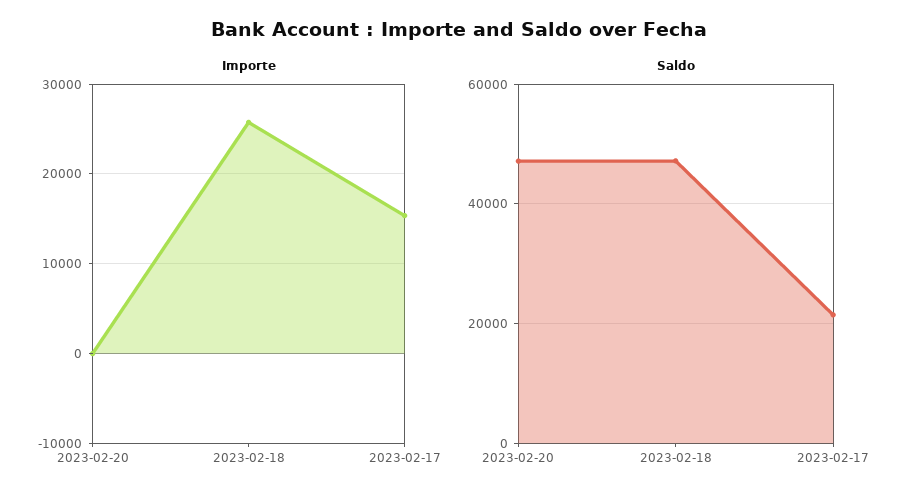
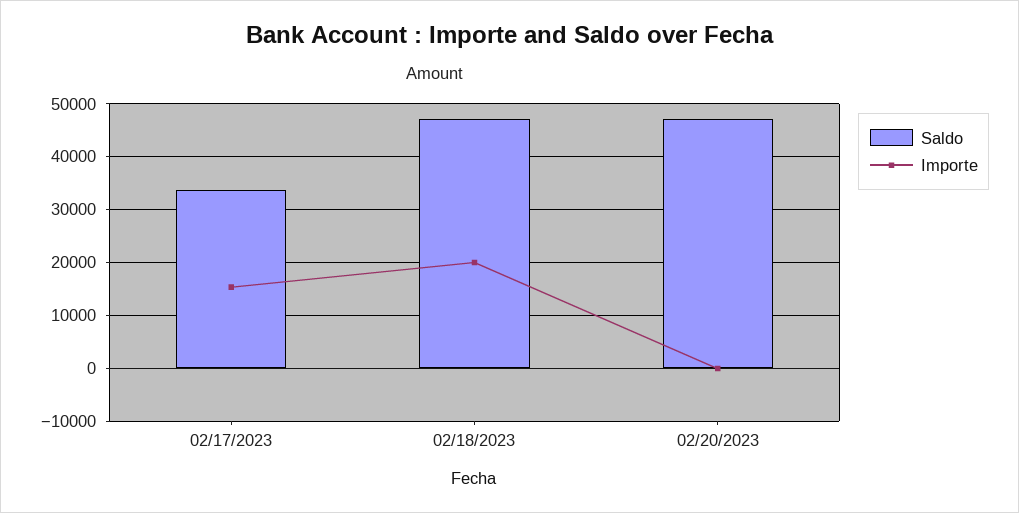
  {
    "Importe": {
      "2023-02-20": 0,
-     "2023-02-18": 26000,
+     "2023-02-18": 20000,
      "2023-02-17": 15000
    },
    "Saldo": {
      "2023-02-20": 48000,
      "2023-02-18": 48000,
-     "2023-02-17": 22000
+     "2023-02-17": 34000
    }
  }

